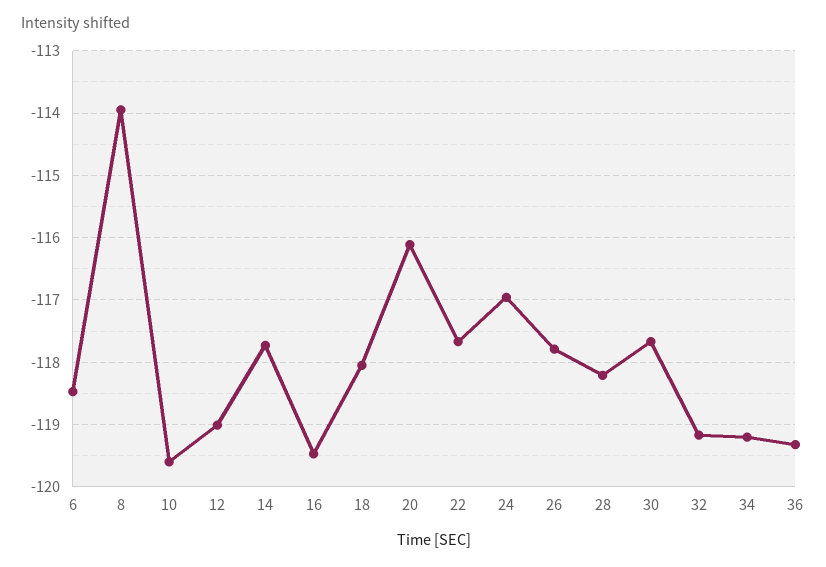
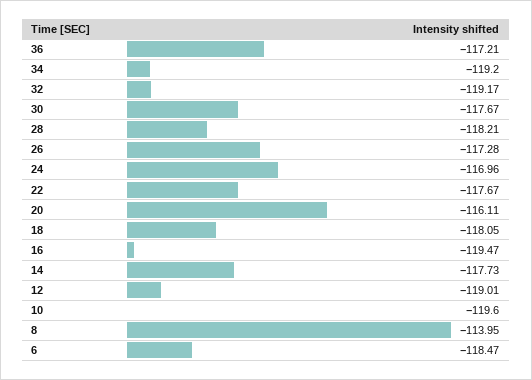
  {
    "6": -118.47,
    "8": -113.95,
    "10": -119.6,
    "12": -119.01,
    "14": -117.73,
    "16": -119.47,
    "18": -118.05,
    "20": -116.11,
    "22": -117.67,
    "24": -116.96,
-   "26": -117.8,
+   "26": -117.28,
    "28": -118.21,
    "30": -117.67,
    "32": -119.17,
    "34": -119.2,
-   "36": -119.3
+   "36": -117.21
  }

